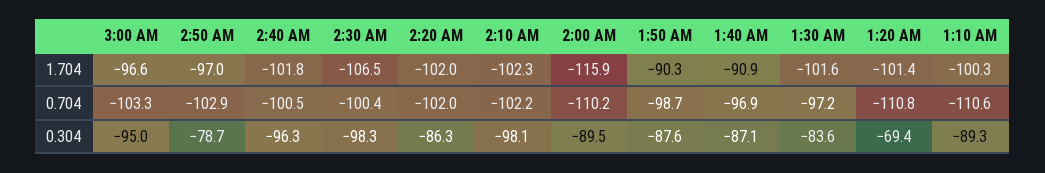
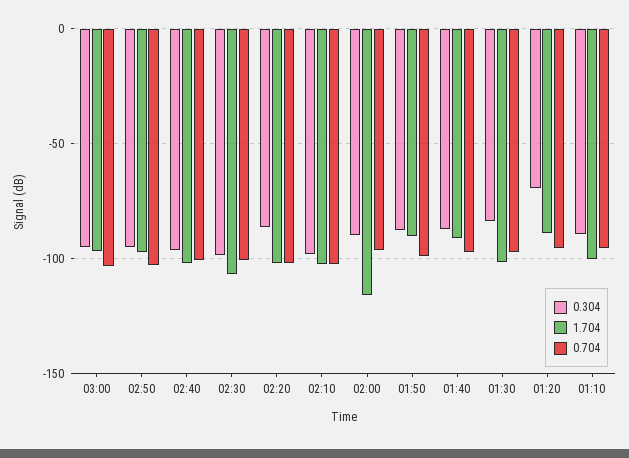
  {
    "1.704": {
      "3:00 AM": -96.6,
      "2:50 AM": -97,
      "2:40 AM": -101.8,
      "2:30 AM": -106.5,
      "2:20 AM": -102,
      "2:10 AM": -102.3,
      "2:00 AM": -115.9,
      "1:50 AM": -90.3,
      "1:40 AM": -90.9,
      "1:30 AM": -101.6,
-     "1:20 AM": -101.4,
+     "1:20 AM": -90,
      "1:10 AM": -100.3
    },
    "0.704": {
      "3:00 AM": -103.3,
      "2:50 AM": -102.9,
      "2:40 AM": -100.5,
      "2:30 AM": -100.4,
      "2:20 AM": -102,
      "2:10 AM": -102.2,
-     "2:00 AM": -110.2,
+     "2:00 AM": -95,
      "1:50 AM": -98.7,
      "1:40 AM": -96.9,
      "1:30 AM": -97.2,
-     "1:20 AM": -110.8,
+     "1:20 AM": -95,
-     "1:10 AM": -110.6
+     "1:10 AM": -95
    },
    "0.304": {
      "3:00 AM": -95,
-     "2:50 AM": -78.7,
+     "2:50 AM": -95,
      "2:40 AM": -96.3,
      "2:30 AM": -98.3,
      "2:20 AM": -86.3,
      "2:10 AM": -98.1,
      "2:00 AM": -89.5,
      "1:50 AM": -87.6,
      "1:40 AM": -87.1,
      "1:30 AM": -83.6,
      "1:20 AM": -69.4,
      "1:10 AM": -89.3
    }
  }

